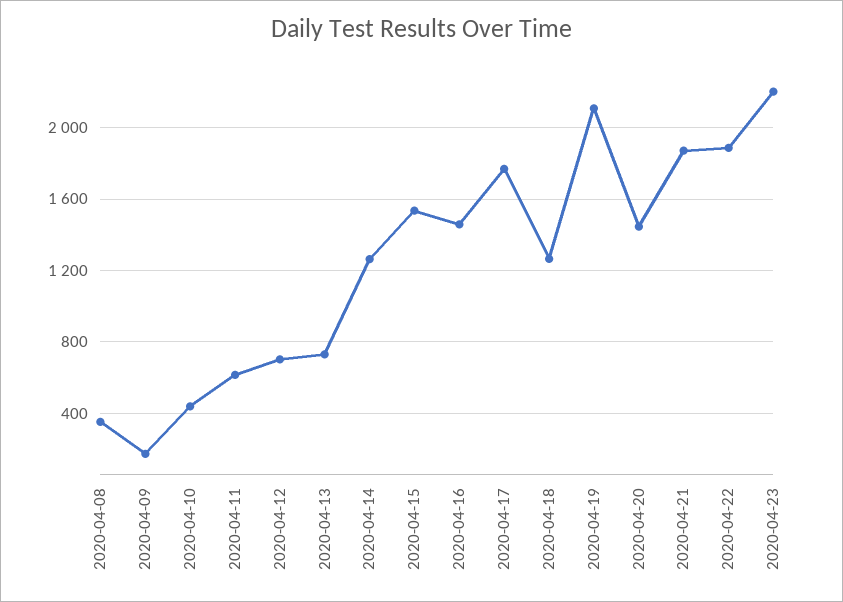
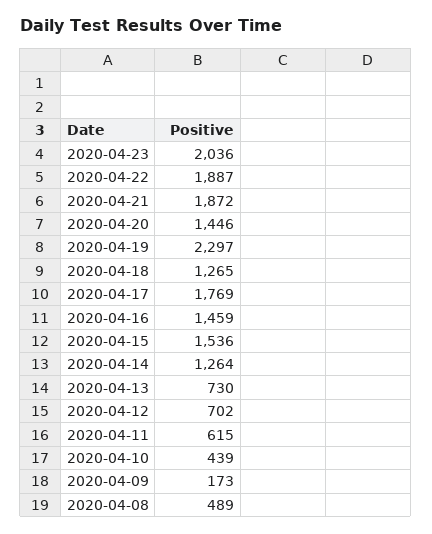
  {
-   "2020-04-08": 350,
+   "2020-04-08": 489,
    "2020-04-09": 173,
    "2020-04-10": 439,
    "2020-04-11": 615,
    "2020-04-12": 702,
    "2020-04-13": 730,
    "2020-04-14": 1264,
    "2020-04-15": 1536,
    "2020-04-16": 1459,
    "2020-04-17": 1769,
    "2020-04-18": 1265,
-   "2020-04-19": 2100,
+   "2020-04-19": 2297,
    "2020-04-20": 1446,
    "2020-04-21": 1872,
    "2020-04-22": 1887,
-   "2020-04-23": 2200
+   "2020-04-23": 2036
  }

